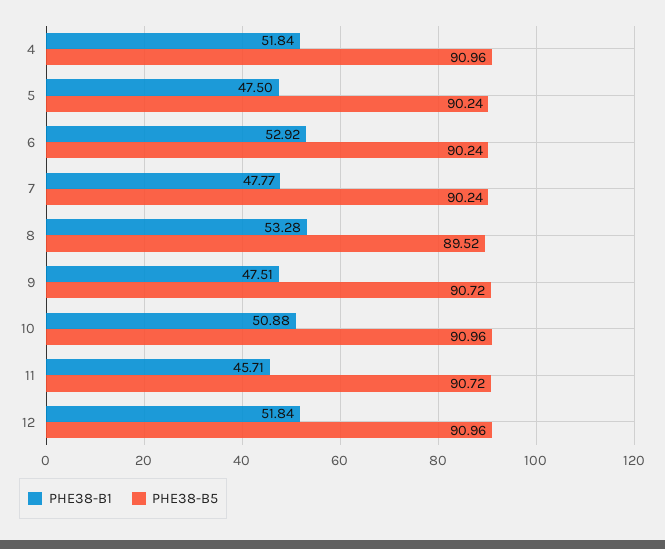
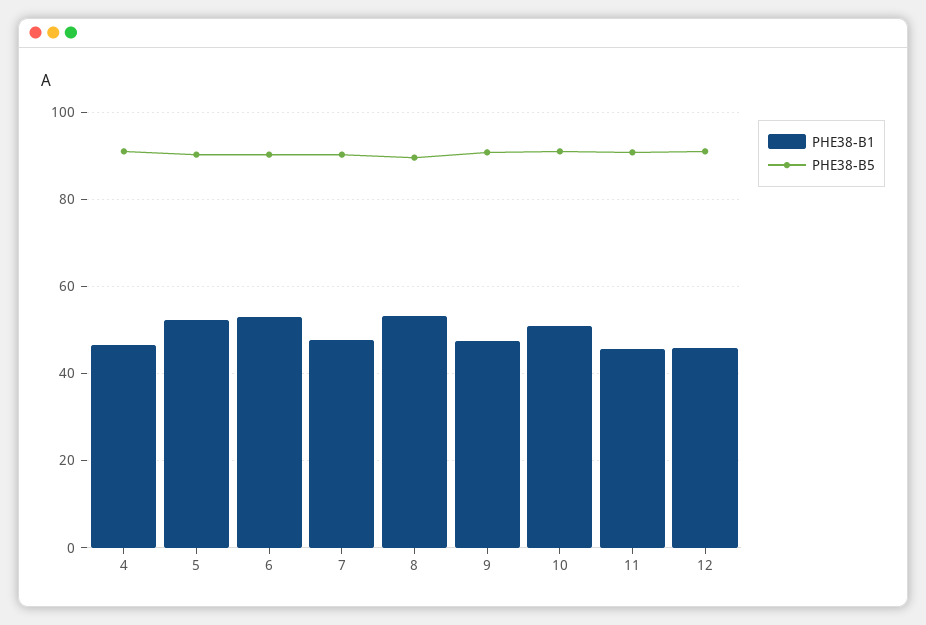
  {
    "PHE38-B1": {
-     "4": 51.84,
+     "4": 46,
-     "5": 47.5,
+     "5": 52,
      "6": 52.92,
      "7": 47.77,
      "8": 53.28,
      "9": 47.51,
      "10": 50.88,
      "11": 45.71,
-     "12": 51.84
+     "12": 46
    },
    "PHE38-B5": {
      "4": 90.96,
      "5": 90.24,
      "6": 90.24,
      "7": 90.24,
      "8": 89.52,
      "9": 90.72,
      "10": 90.96,
      "11": 90.72,
      "12": 90.96
    }
  }

